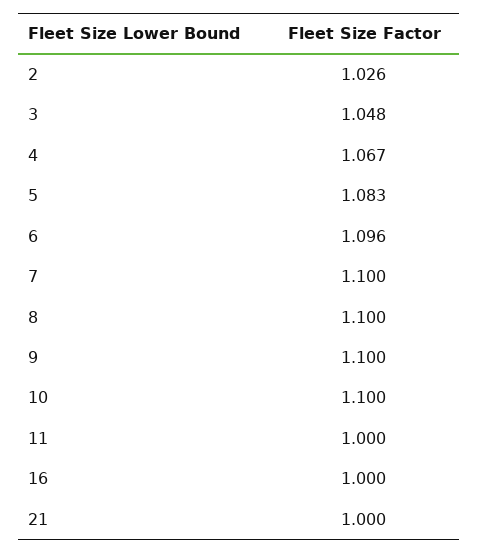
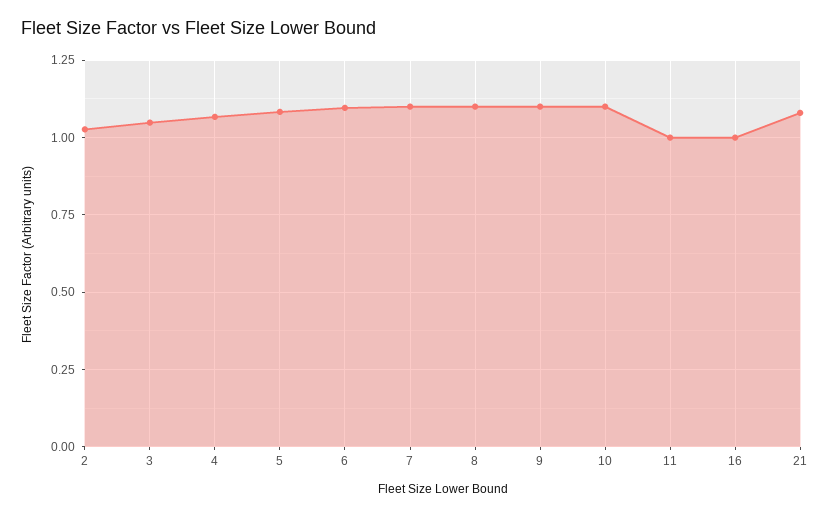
  {
    "2": 1.026,
    "3": 1.048,
    "4": 1.067,
    "5": 1.083,
    "6": 1.096,
    "7": 1.1,
    "8": 1.1,
    "9": 1.1,
    "10": 1.1,
    "11": 1,
    "16": 1,
-   "21": 1
+   "21": 1.075
  }

